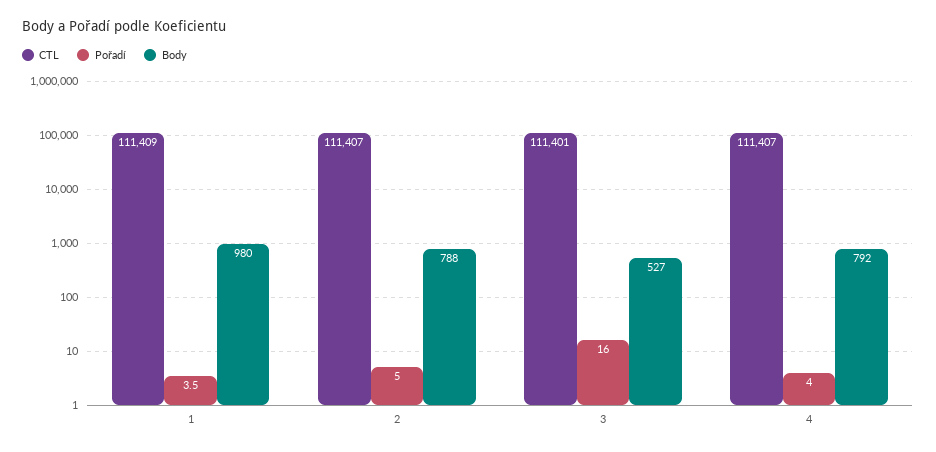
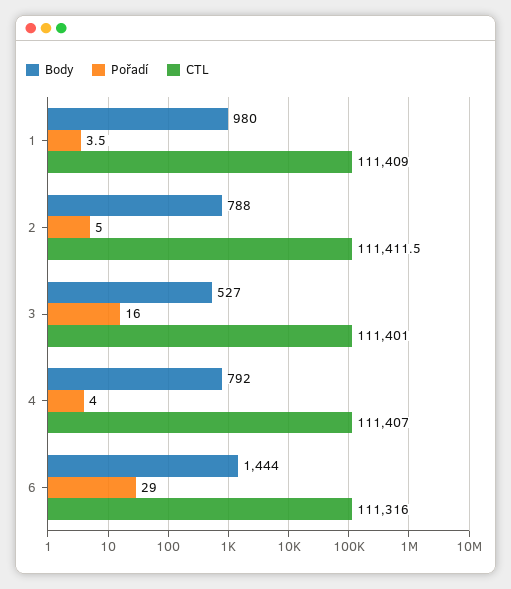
  {
    "CTL": {
      "1": 111409,
-     "2": 111407,
+     "2": 111411.5,
      "3": 111401,
-     "4": 111407
+     "4": 111407,
+     "6": 111316
    },
    "Pořadí": {
      "1": 3.5,
      "2": 5,
      "3": 16,
-     "4": 4
+     "4": 4,
+     "6": 29
    },
    "Body": {
      "1": 980,
      "2": 788,
      "3": 527,
-     "4": 792
+     "4": 792,
+     "6": 1444
    }
  }

